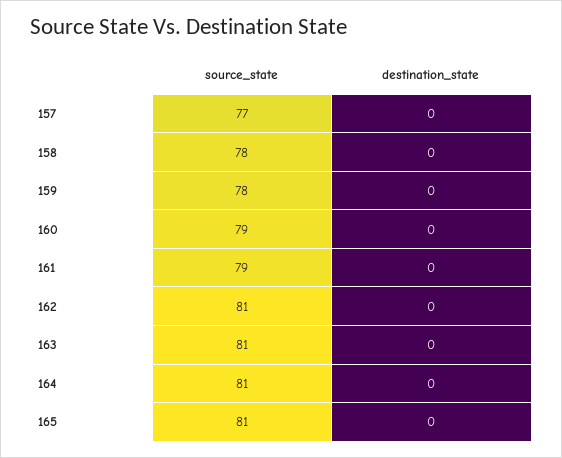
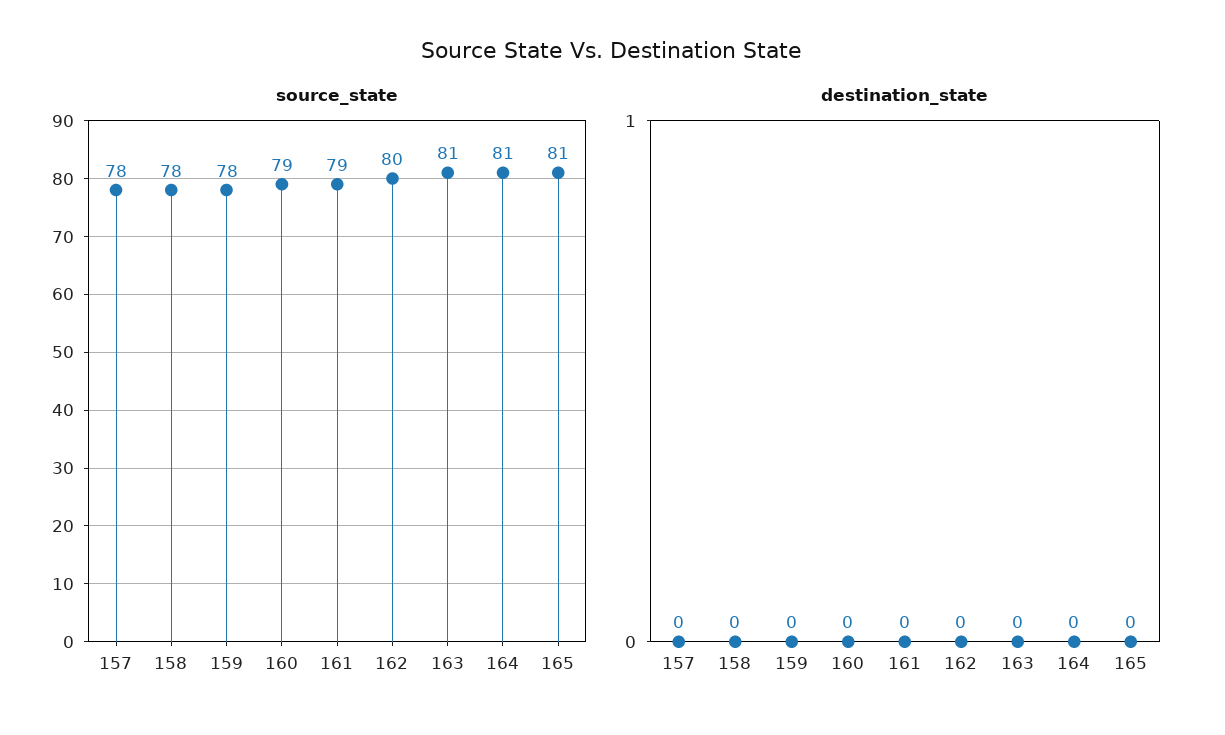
  {
    "source_state": {
-     "157": 77,
+     "157": 78,
      "158": 78,
      "159": 78,
      "160": 79,
      "161": 79,
-     "162": 81,
+     "162": 80,
      "163": 81,
      "164": 81,
      "165": 81
    },
    "destination_state": {
      "157": 0,
      "158": 0,
      "159": 0,
      "160": 0,
      "161": 0,
      "162": 0,
      "163": 0,
      "164": 0,
      "165": 0
    }
  }

